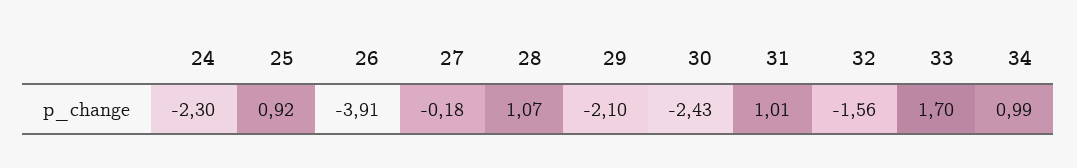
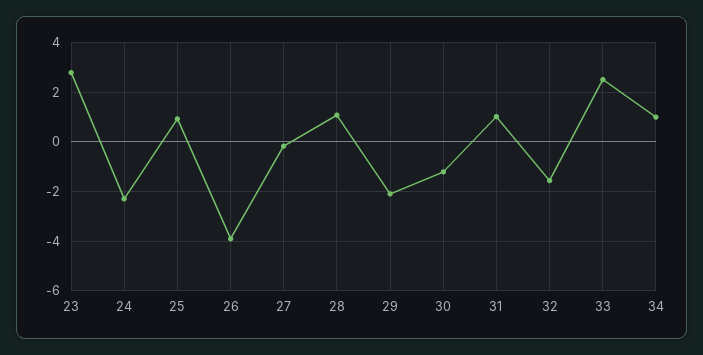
  {
    "24": -2.3,
    "25": 0.92,
    "26": -3.91,
    "27": -0.18,
    "28": 1.07,
    "29": -2.1,
-   "30": -2.43,
+   "30": -1.25,
    "31": 1.01,
    "32": -1.56,
-   "33": 1.7,
+   "33": 2.5,
-   "34": 0.99
+   "34": 0.99,
+   "23": 2.75
  }

